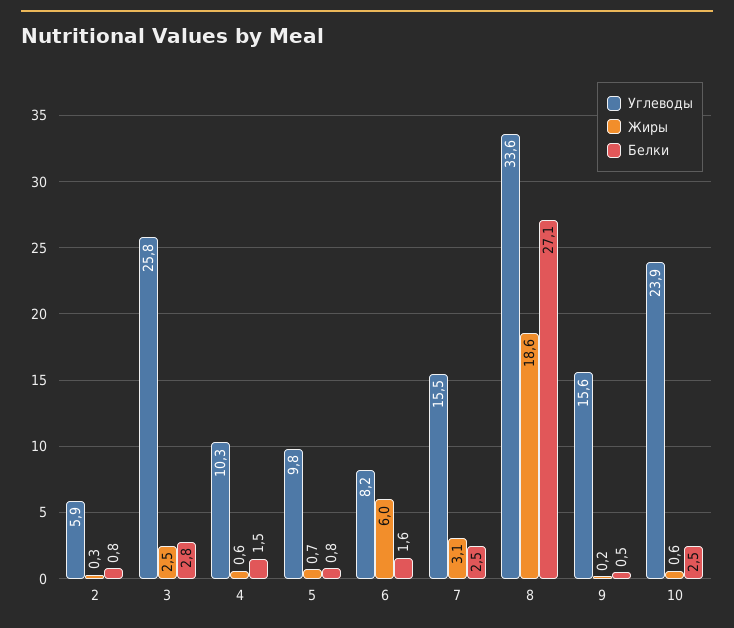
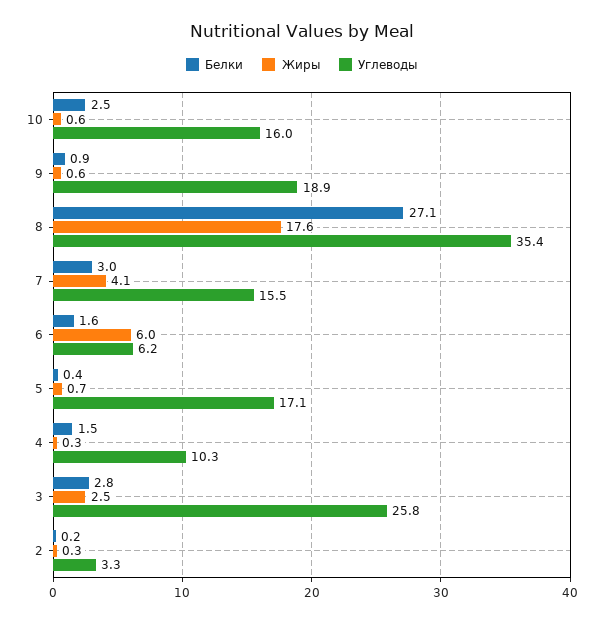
  {
    "Углеводы": {
-     "2": 5.9,
+     "2": 3.3,
      "3": 25.8,
      "4": 10.3,
-     "5": 9.8,
+     "5": 17.1,
-     "6": 8.2,
+     "6": 6.2,
      "7": 15.5,
-     "8": 33.6,
+     "8": 35.4,
-     "9": 15.6,
+     "9": 18.9,
-     "10": 23.9
+     "10": 16
    },
    "Жиры": {
      "2": 0.3,
      "3": 2.5,
-     "4": 0.6,
+     "4": 0.3,
      "5": 0.7,
      "6": 6,
-     "7": 3.1,
+     "7": 4.1,
-     "8": 18.6,
+     "8": 17.6,
-     "9": 0.2,
+     "9": 0.6,
      "10": 0.6
    },
    "Белки": {
-     "2": 0.8,
+     "2": 0.2,
      "3": 2.8,
      "4": 1.5,
-     "5": 0.8,
+     "5": 0.4,
      "6": 1.6,
-     "7": 2.5,
+     "7": 3,
      "8": 27.1,
-     "9": 0.5,
+     "9": 0.9,
      "10": 2.5
    }
  }

